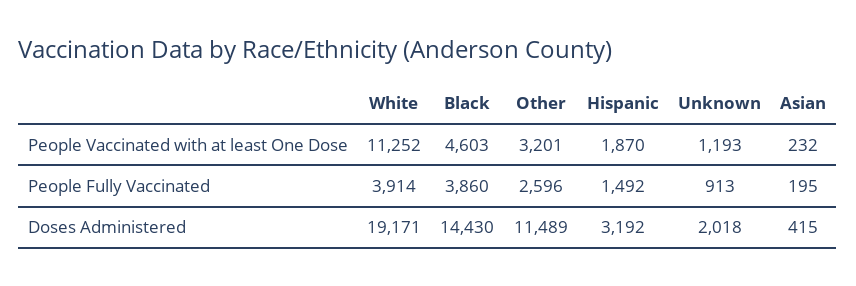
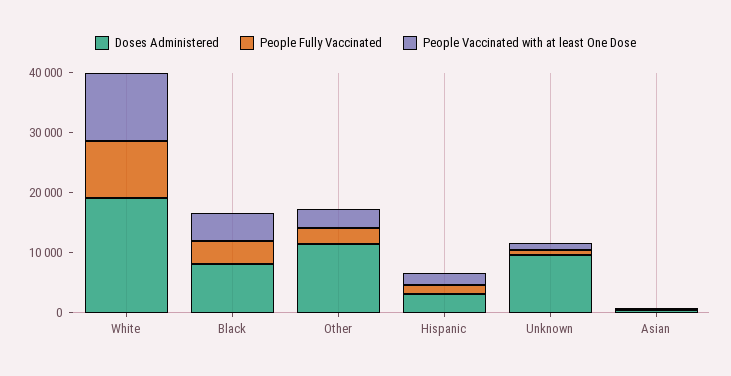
  {
    "People Vaccinated with at least One Dose": {
      "White": 11252,
      "Black": 4603,
      "Other": 3201,
      "Hispanic": 1870,
      "Unknown": 1193,
      "Asian": 232
    },
    "People Fully Vaccinated": {
-     "White": 3914,
+     "White": 10000,
      "Black": 3860,
      "Other": 2596,
      "Hispanic": 1492,
      "Unknown": 913,
      "Asian": 195
    },
    "Doses Administered": {
      "White": 19171,
-     "Black": 14430,
+     "Black": 8000,
      "Other": 11489,
      "Hispanic": 3192,
-     "Unknown": 2018,
+     "Unknown": 10000,
      "Asian": 415
    }
  }

